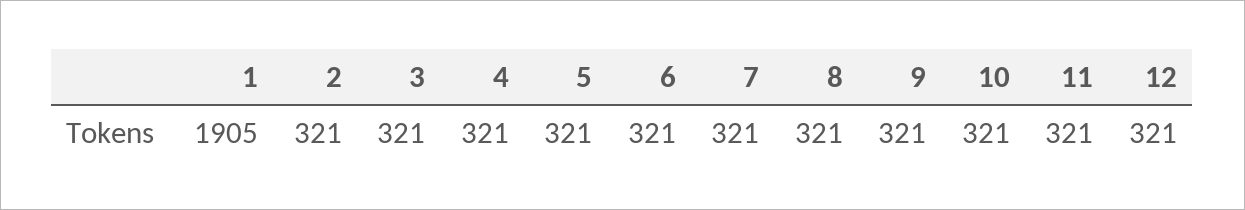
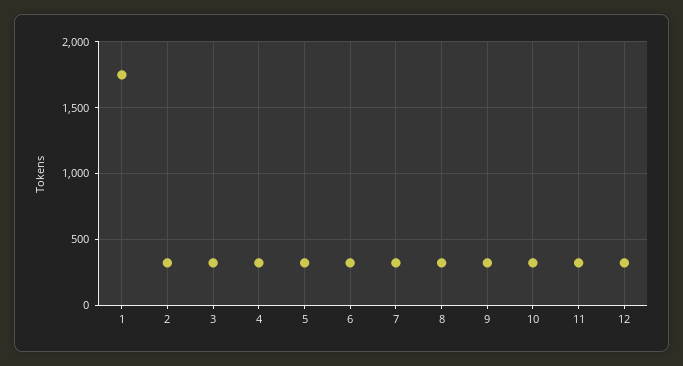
  {
-   "1": 1905,
+   "1": 1750,
    "2": 321,
    "3": 321,
    "4": 321,
    "5": 321,
    "6": 321,
    "7": 321,
    "8": 321,
    "9": 321,
    "10": 321,
    "11": 321,
    "12": 321
  }

